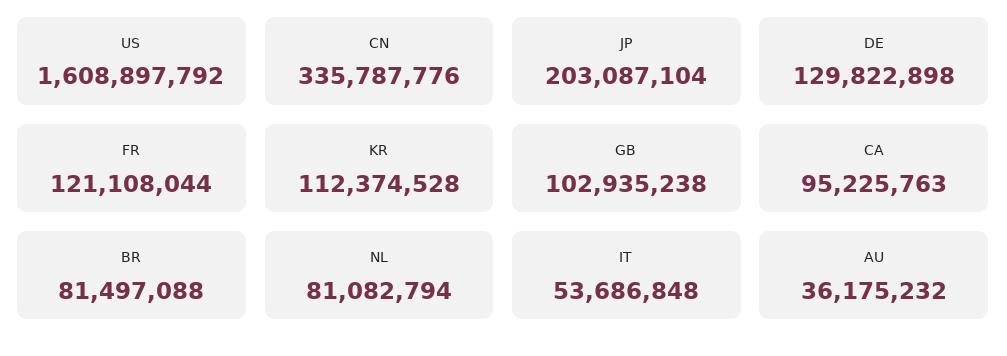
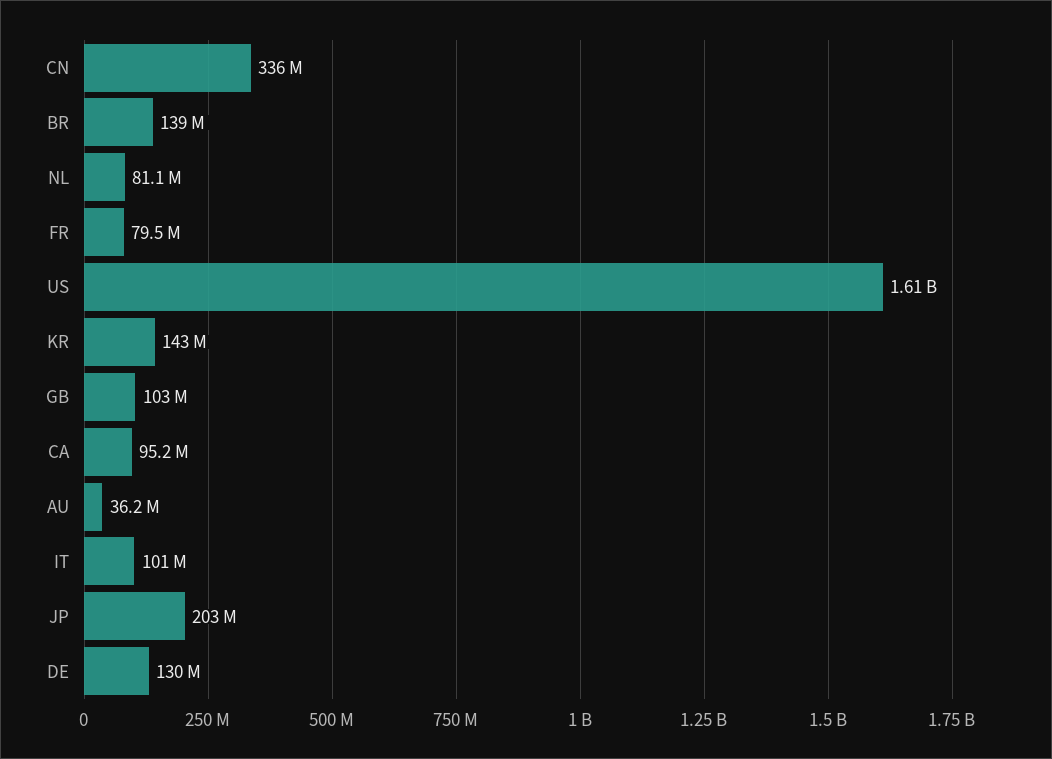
  {
    "US": 1608897792,
    "CN": 335787776,
    "JP": 203087104,
    "DE": 129822898,
-   "FR": 121108044,
+   "FR": 79500000,
-   "KR": 112374528,
+   "KR": 143000000,
    "GB": 102935238,
    "CA": 95225763,
-   "BR": 81497088,
+   "BR": 139000000,
    "NL": 81082794,
-   "IT": 53686848,
+   "IT": 101000000,
    "AU": 36175232
  }

